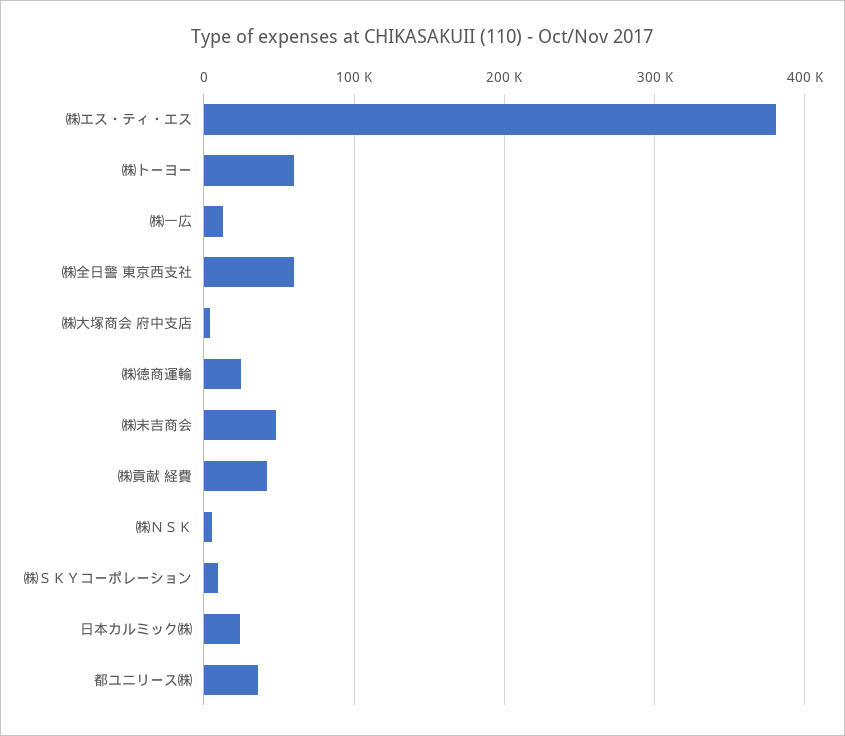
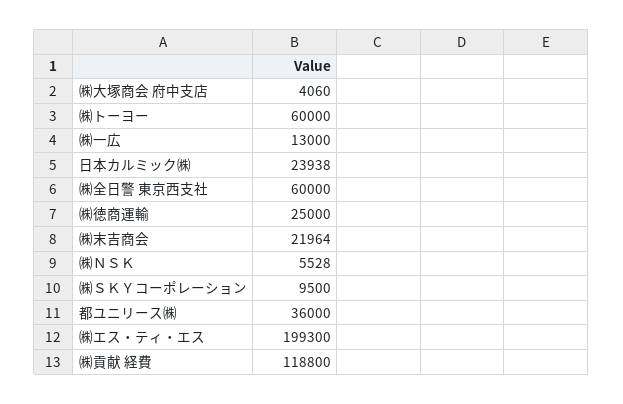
  {
-   "㈱エス・ティ・エス": 380000,
+   "㈱エス・ティ・エス": 199300,
    "㈱トーヨー": 60000,
    "㈱一広": 13000,
    "㈱全日警 東京西支社": 60000,
    "㈱大塚商会 府中支店": 4060,
    "㈱徳商運輸": 25000,
-   "㈱末吉商会": 50000,
+   "㈱末吉商会": 21964,
-   "㈱貢献 経費": 40000,
+   "㈱貢献 経費": 118800,
    "㈱ＮＳＫ": 5528,
    "㈱ＳＫＹコーポレーション": 9500,
    "日本カルミック㈱": 23938,
    "都ユニリース㈱": 36000
  }

